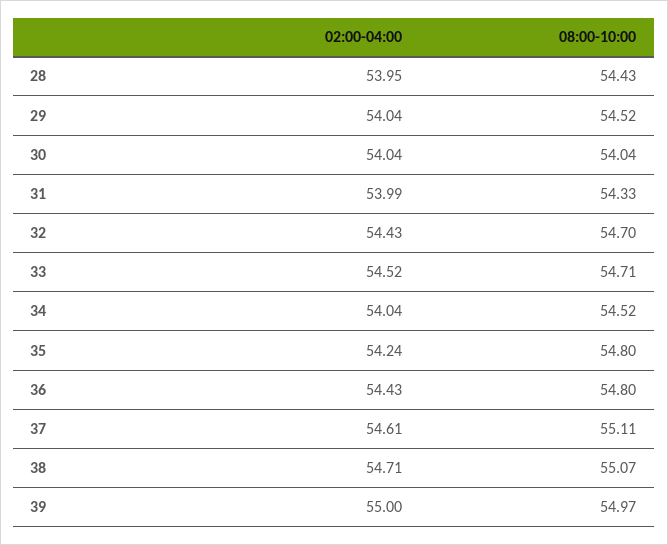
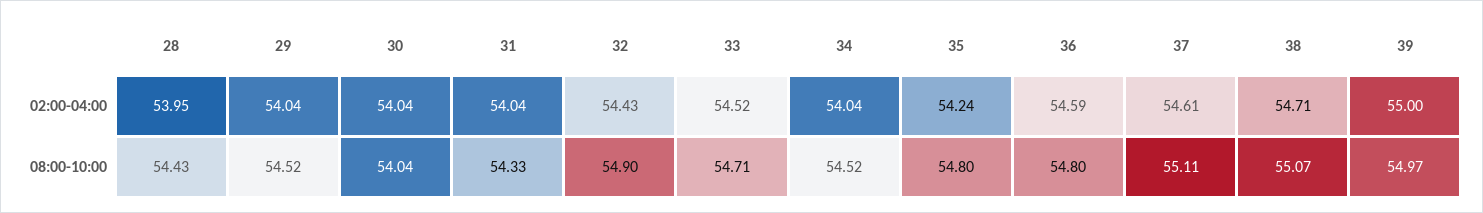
  {
    "02:00-04:00": {
      "28": 53.95,
      "29": 54.04,
      "30": 54.04,
-     "31": 53.99,
+     "31": 54.04,
      "32": 54.43,
      "33": 54.52,
      "34": 54.04,
      "35": 54.24,
-     "36": 54.43,
+     "36": 54.59,
      "37": 54.61,
      "38": 54.71,
      "39": 55
    },
    "08:00-10:00": {
      "28": 54.43,
      "29": 54.52,
      "30": 54.04,
      "31": 54.33,
-     "32": 54.7,
+     "32": 54.9,
      "33": 54.71,
      "34": 54.52,
      "35": 54.8,
      "36": 54.8,
      "37": 55.11,
      "38": 55.07,
      "39": 54.97
    }
  }

